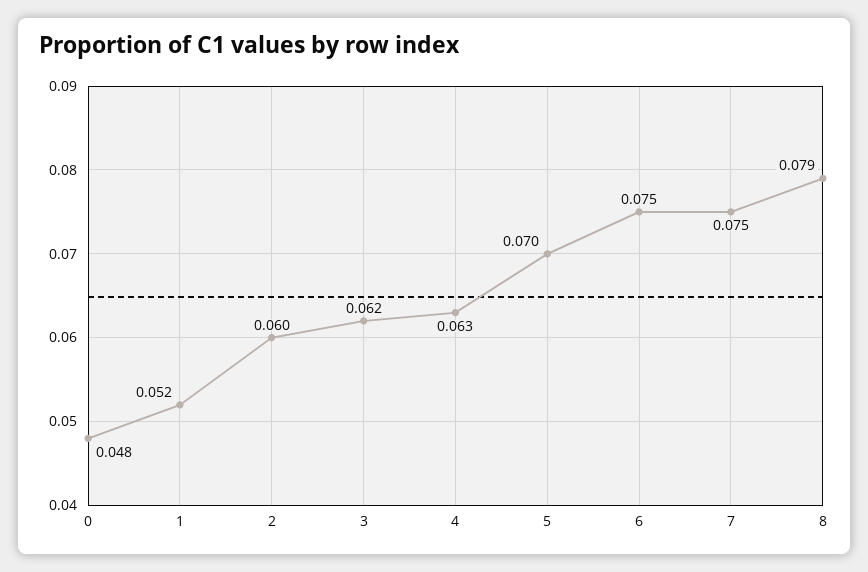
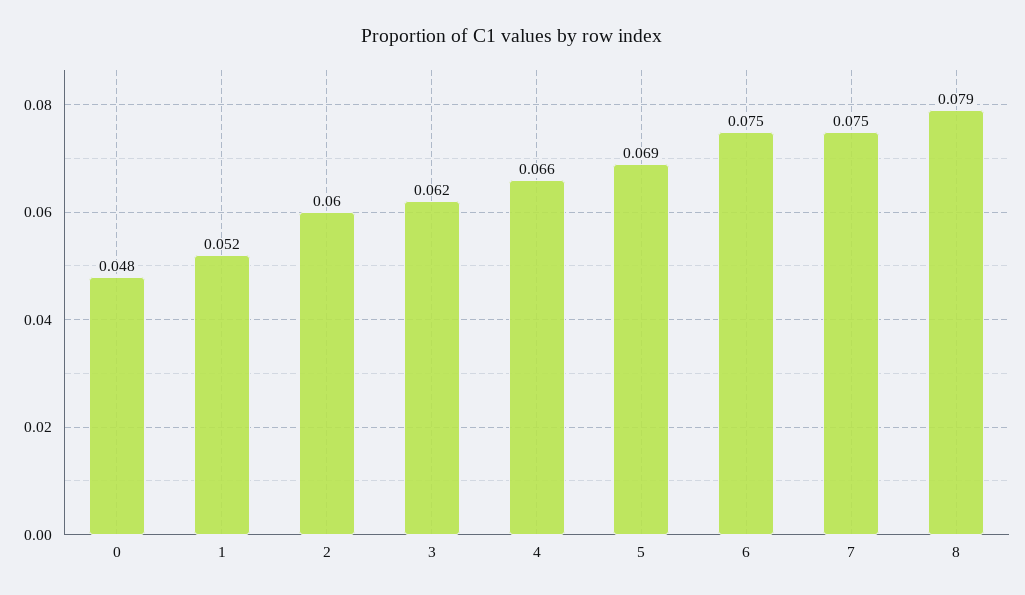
  {
    "0": 0.048,
    "1": 0.052,
    "2": 0.06,
    "3": 0.062,
-   "4": 0.063,
+   "4": 0.066,
-   "5": 0.07,
+   "5": 0.069,
    "6": 0.075,
    "7": 0.075,
    "8": 0.079
  }

